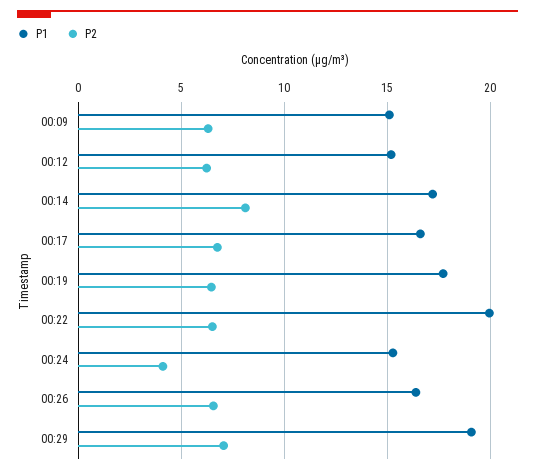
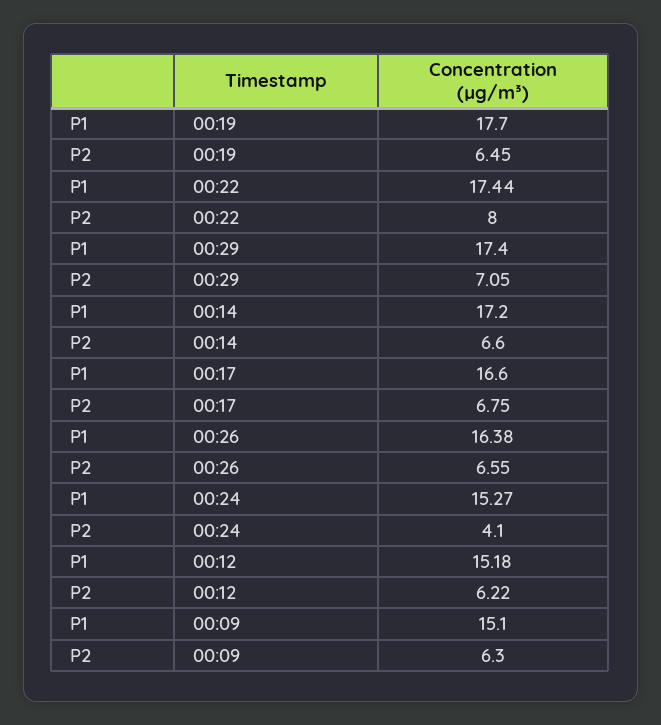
  {
    "P1": {
      "00:09": 15.1,
      "00:12": 15.18,
      "00:14": 17.2,
      "00:17": 16.6,
      "00:19": 17.7,
-     "00:22": 20,
+     "00:22": 17.44,
      "00:24": 15.27,
      "00:26": 16.38,
-     "00:29": 19
+     "00:29": 17.4
    },
    "P2": {
      "00:09": 6.3,
      "00:12": 6.22,
-     "00:14": 8,
+     "00:14": 6.6,
      "00:17": 6.75,
      "00:19": 6.45,
-     "00:22": 6.5,
+     "00:22": 8,
      "00:24": 4.1,
      "00:26": 6.55,
      "00:29": 7.05
    }
  }

